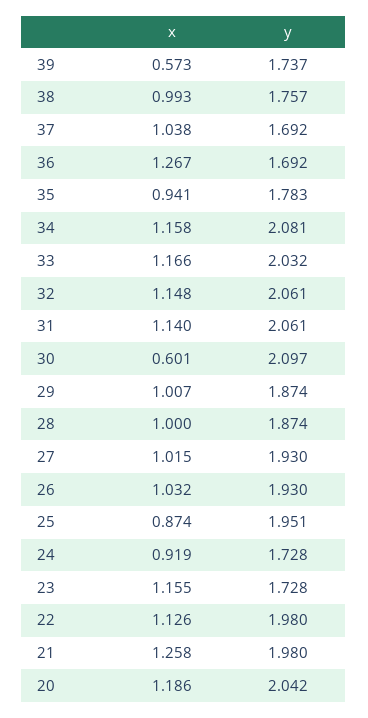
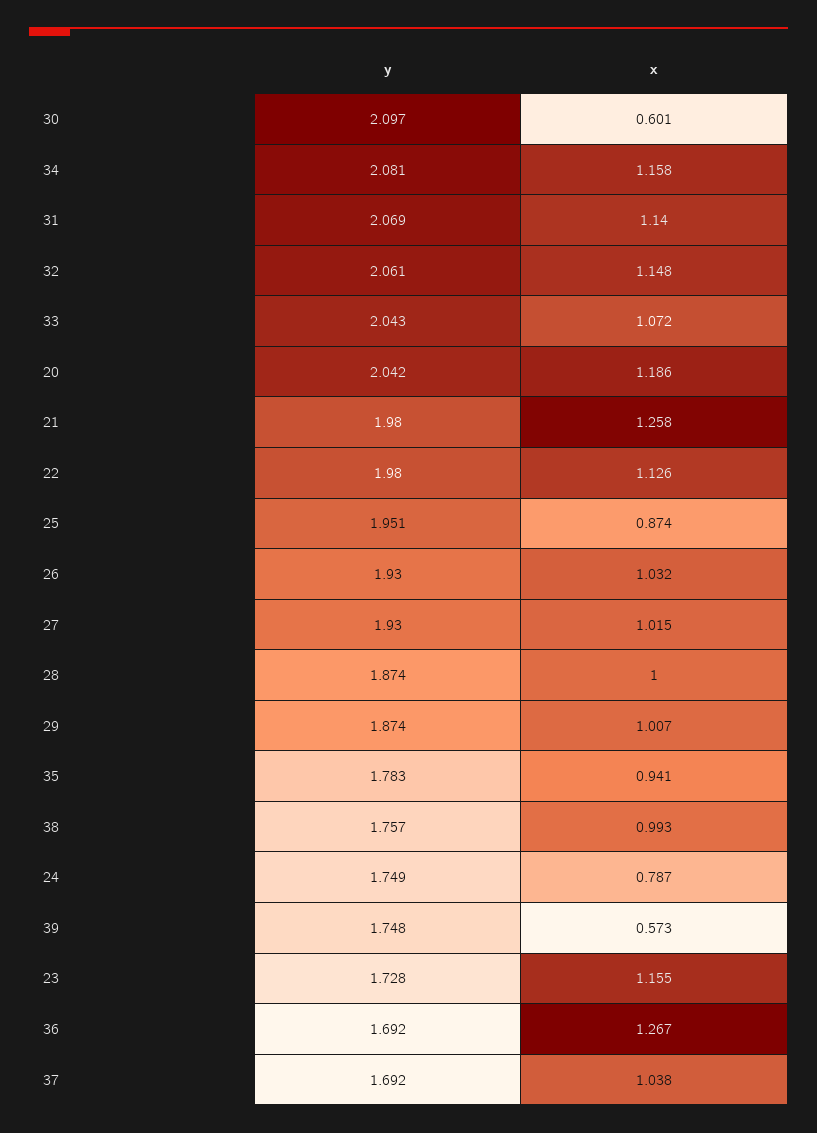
  {
    "x": {
      "39": 0.573,
      "38": 0.993,
      "37": 1.038,
      "36": 1.267,
      "35": 0.941,
      "34": 1.158,
-     "33": 1.166,
+     "33": 1.072,
      "32": 1.148,
      "31": 1.14,
      "30": 0.601,
      "29": 1.007,
      "28": 1,
      "27": 1.015,
      "26": 1.032,
      "25": 0.874,
-     "24": 0.919,
+     "24": 0.787,
      "23": 1.155,
      "22": 1.126,
      "21": 1.258,
      "20": 1.186
    },
    "y": {
-     "39": 1.737,
+     "39": 1.748,
      "38": 1.757,
      "37": 1.692,
      "36": 1.692,
      "35": 1.783,
      "34": 2.081,
-     "33": 2.032,
+     "33": 2.043,
      "32": 2.061,
-     "31": 2.061,
+     "31": 2.069,
      "30": 2.097,
      "29": 1.874,
      "28": 1.874,
      "27": 1.93,
      "26": 1.93,
      "25": 1.951,
-     "24": 1.728,
+     "24": 1.749,
      "23": 1.728,
      "22": 1.98,
      "21": 1.98,
      "20": 2.042
    }
  }

